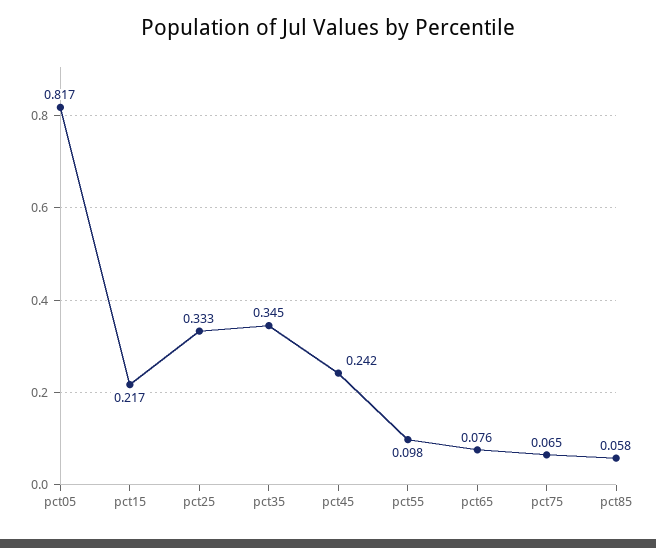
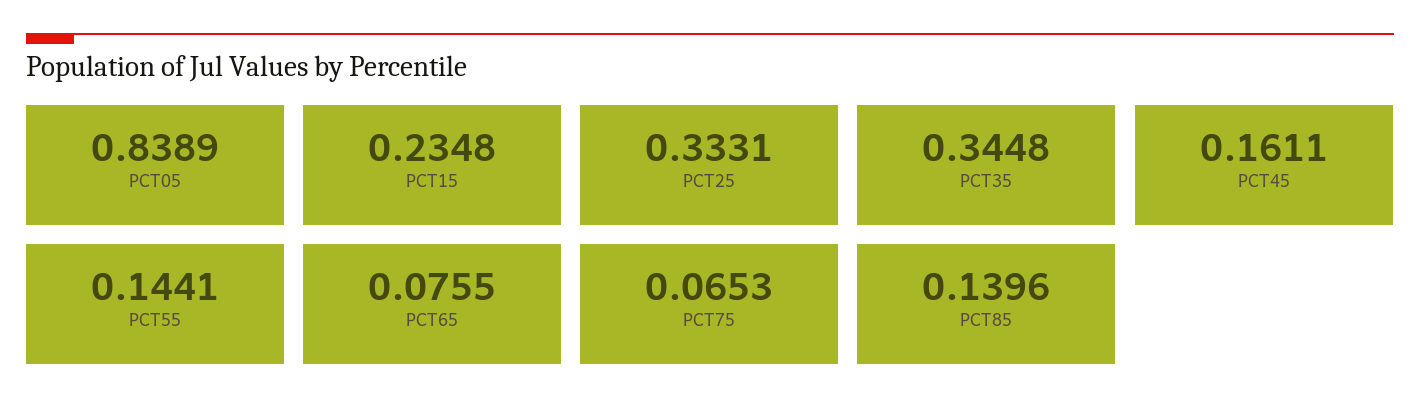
  {
-   "pct05": 0.817,
+   "pct05": 0.8389,
-   "pct15": 0.217,
+   "pct15": 0.2348,
    "pct25": 0.3331,
    "pct35": 0.3448,
-   "pct45": 0.242,
+   "pct45": 0.1611,
-   "pct55": 0.098,
+   "pct55": 0.1441,
    "pct65": 0.0755,
    "pct75": 0.0653,
-   "pct85": 0.058
+   "pct85": 0.1396
  }

